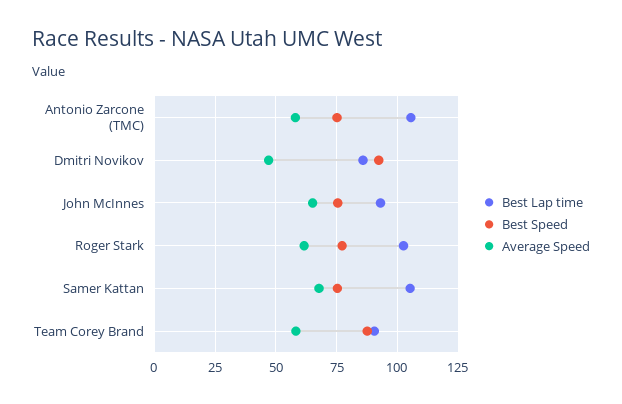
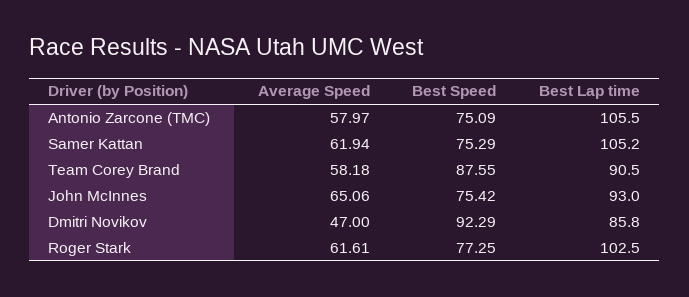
  {
    "Best Lap time": {
      "Antonio Zarcone (TMC)": 105.5,
      "Dmitri Novikov": 85.8,
      "John McInnes": 93,
      "Roger Stark": 102.5,
      "Samer Kattan": 105.2,
      "Team Corey Brand": 90.5
    },
    "Best Speed": {
      "Antonio Zarcone (TMC)": 75.09,
      "Dmitri Novikov": 92.29,
      "John McInnes": 75.42,
      "Roger Stark": 77.25,
      "Samer Kattan": 75.29,
      "Team Corey Brand": 87.55
    },
    "Average Speed": {
      "Antonio Zarcone (TMC)": 57.97,
      "Dmitri Novikov": 47,
      "John McInnes": 65.06,
      "Roger Stark": 61.61,
-     "Samer Kattan": 67.5,
+     "Samer Kattan": 61.94,
      "Team Corey Brand": 58.18
    }
  }

